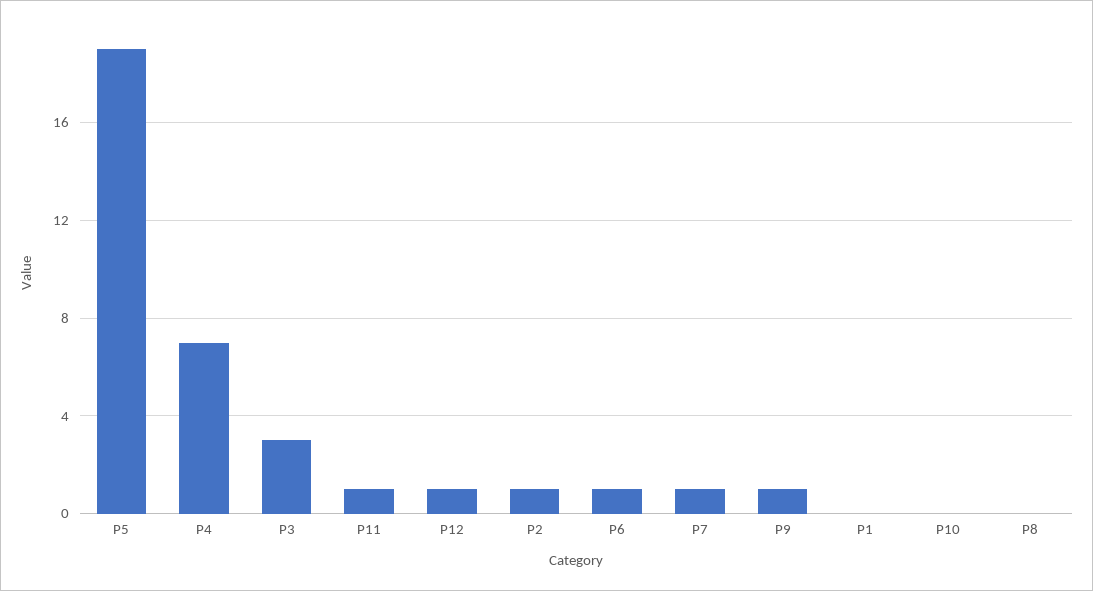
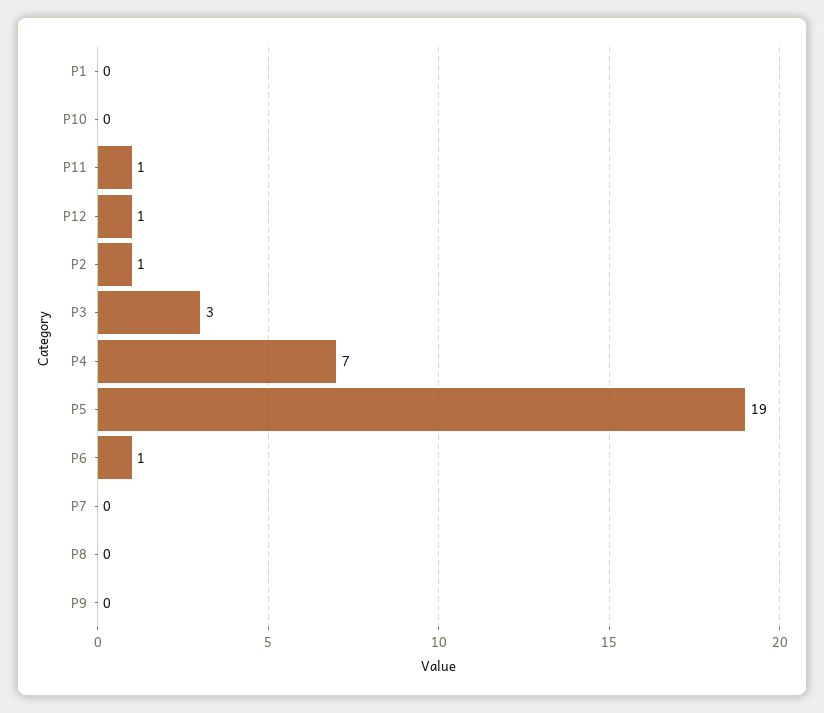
  {
    "P5": 19,
    "P4": 7,
    "P3": 3,
    "P11": 1,
    "P12": 1,
    "P2": 1,
    "P6": 1,
-   "P7": 1,
+   "P7": 0,
-   "P9": 1,
+   "P9": 0,
    "P1": 0,
    "P10": 0,
    "P8": 0
  }

